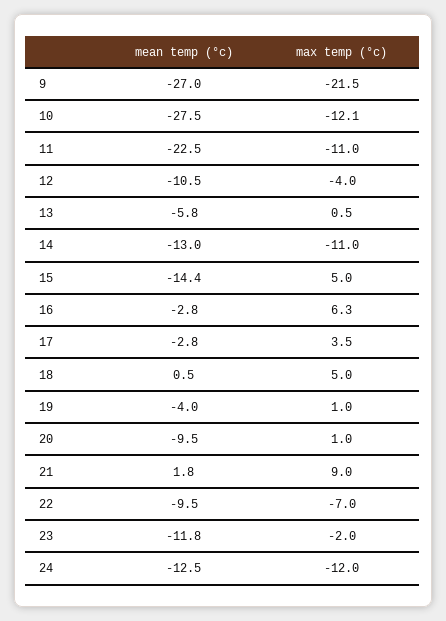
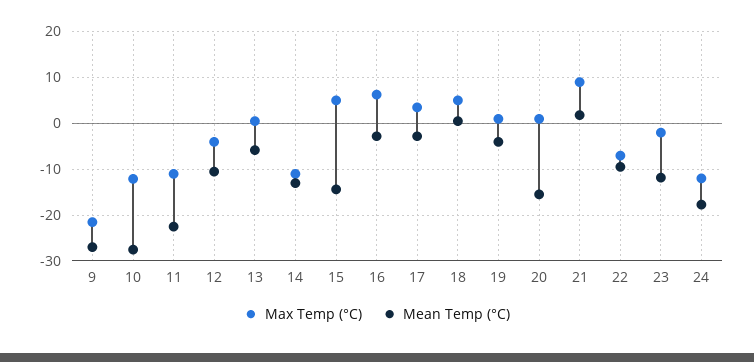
  {
    "mean temp (°c)": {
      "9": -27,
      "10": -27.5,
      "11": -22.5,
      "12": -10.5,
      "13": -5.8,
      "14": -13,
      "15": -14.4,
      "16": -2.8,
      "17": -2.8,
      "18": 0.5,
      "19": -4,
-     "20": -9.5,
+     "20": -16,
      "21": 1.8,
      "22": -9.5,
      "23": -11.8,
-     "24": -12.5
+     "24": -18
    },
    "max temp (°c)": {
      "9": -21.5,
      "10": -12.1,
      "11": -11,
      "12": -4,
      "13": 0.5,
      "14": -11,
      "15": 5,
      "16": 6.3,
      "17": 3.5,
      "18": 5,
      "19": 1,
      "20": 1,
      "21": 9,
      "22": -7,
      "23": -2,
      "24": -12
    }
  }

